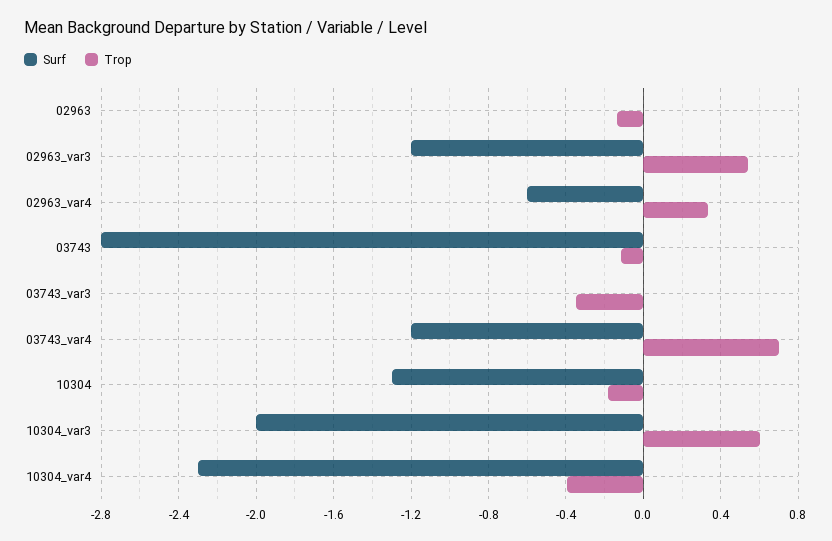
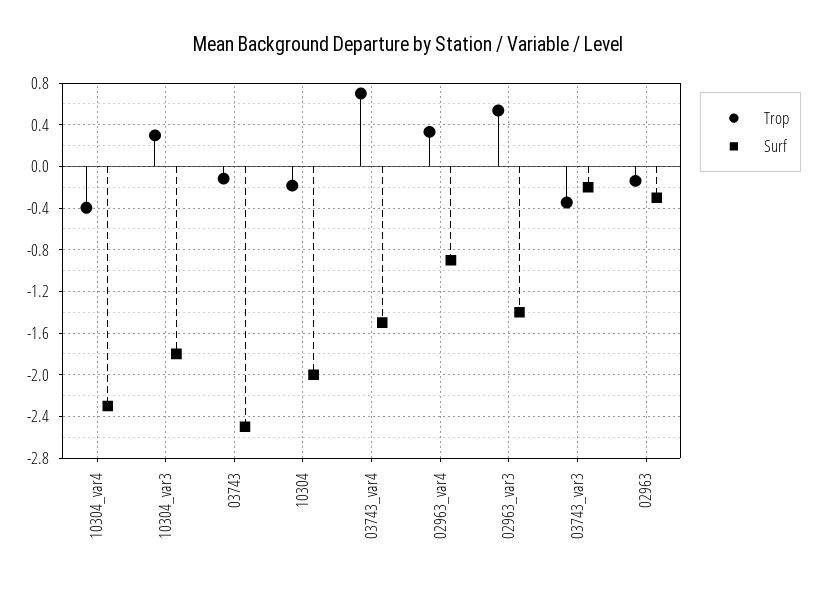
  {
    "Surf": {
-     "02963": 0,
+     "02963": -0.3,
-     "02963_var3": -1.2,
+     "02963_var3": -1.4,
-     "02963_var4": -0.6,
+     "02963_var4": -0.9,
-     "03743": -2.8,
+     "03743": -2.5,
-     "03743_var3": 0,
+     "03743_var3": -0.2,
-     "03743_var4": -1.2,
+     "03743_var4": -1.5,
-     "10304": -1.3,
+     "10304": -2,
-     "10304_var3": -2,
+     "10304_var3": -1.8,
      "10304_var4": -2.3
    },
    "Trop": {
      "02963": -0.15,
      "02963_var3": 0.55,
      "02963_var4": 0.35,
      "03743": -0.1,
      "03743_var3": -0.35,
      "03743_var4": 0.7,
      "10304": -0.2,
-     "10304_var3": 0.6,
+     "10304_var3": 0.3,
      "10304_var4": -0.4
    }
  }

